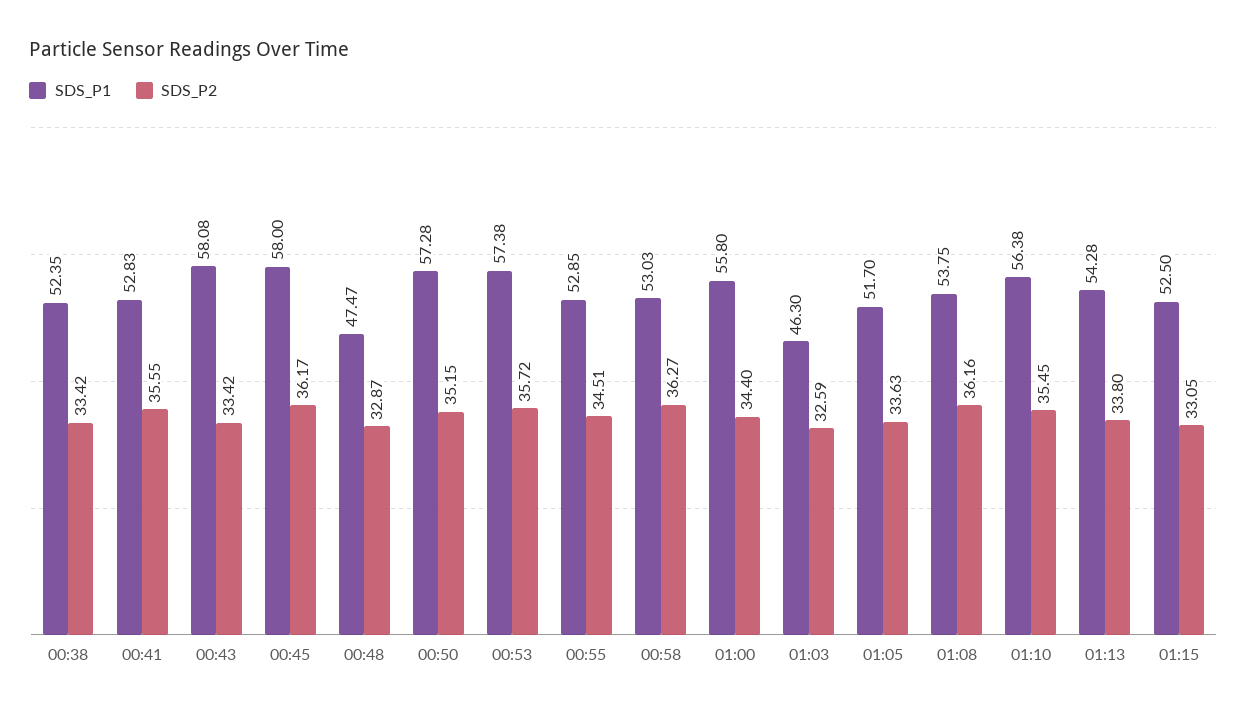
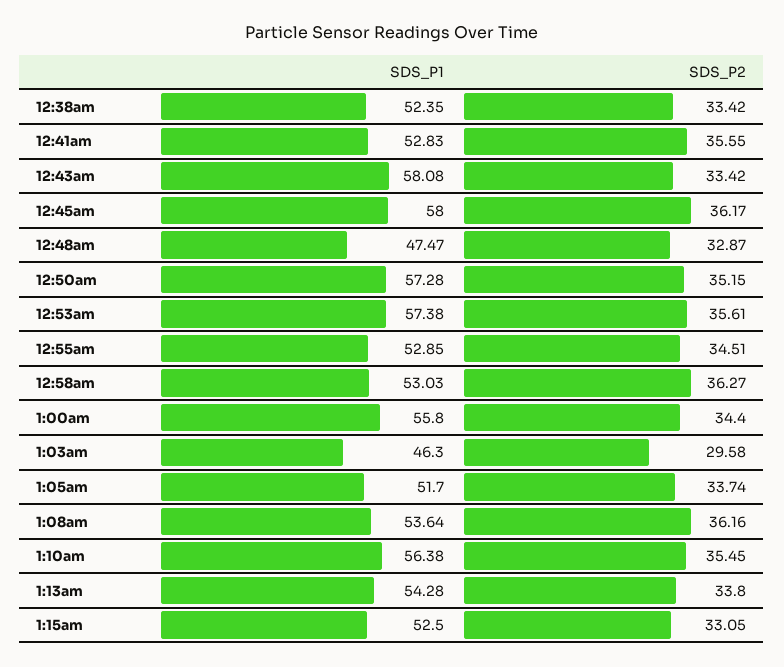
  {
    "SDS_P1": {
      "00:38": 52.35,
      "00:41": 52.83,
      "00:43": 58.08,
      "00:45": 58,
      "00:48": 47.47,
      "00:50": 57.28,
      "00:53": 57.38,
      "00:55": 52.85,
      "00:58": 53.03,
      "01:00": 55.8,
      "01:03": 46.3,
      "01:05": 51.7,
-     "01:08": 53.75,
+     "01:08": 53.64,
      "01:10": 56.38,
      "01:13": 54.28,
      "01:15": 52.5
    },
    "SDS_P2": {
      "00:38": 33.42,
      "00:41": 35.55,
      "00:43": 33.42,
      "00:45": 36.17,
      "00:48": 32.87,
      "00:50": 35.15,
-     "00:53": 35.72,
+     "00:53": 35.61,
      "00:55": 34.51,
      "00:58": 36.27,
      "01:00": 34.4,
-     "01:03": 32.59,
+     "01:03": 29.58,
-     "01:05": 33.63,
+     "01:05": 33.74,
      "01:08": 36.16,
      "01:10": 35.45,
      "01:13": 33.8,
      "01:15": 33.05
    }
  }

